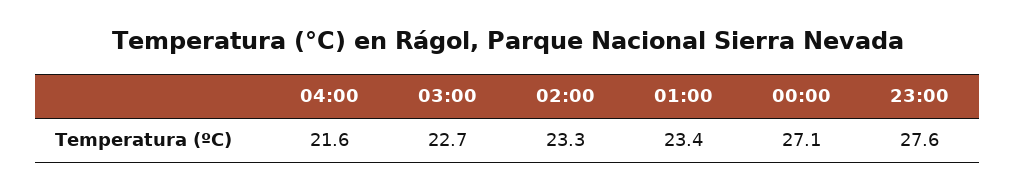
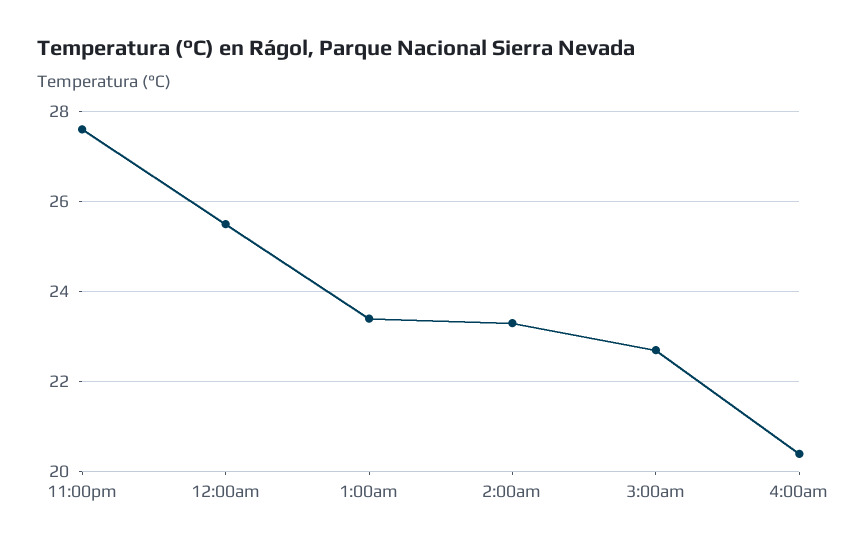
  {
-   "04:00": 21.6,
+   "04:00": 20.5,
    "03:00": 22.7,
    "02:00": 23.3,
    "01:00": 23.4,
-   "00:00": 27.1,
+   "00:00": 25.5,
    "23:00": 27.6
  }

